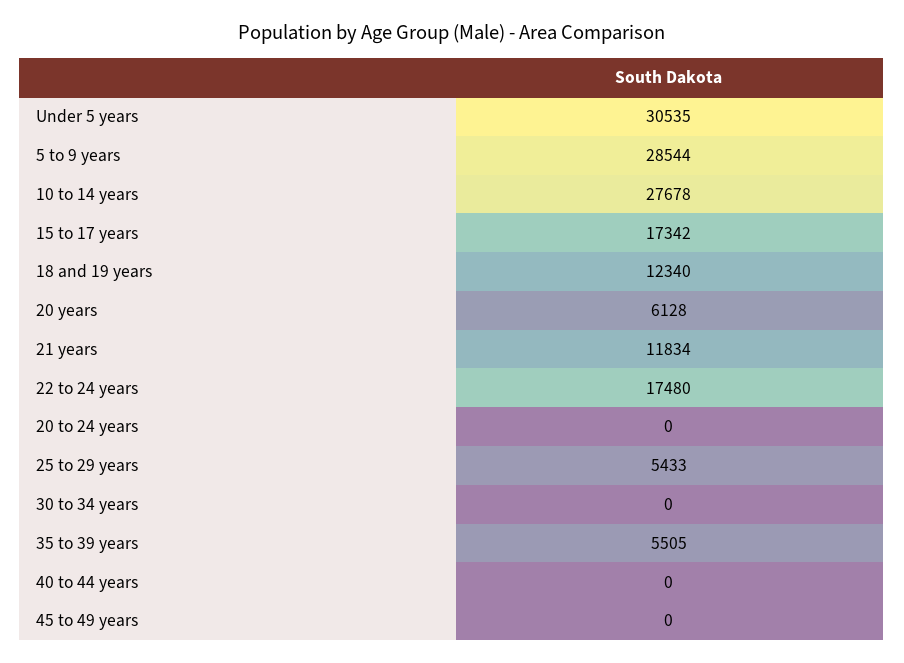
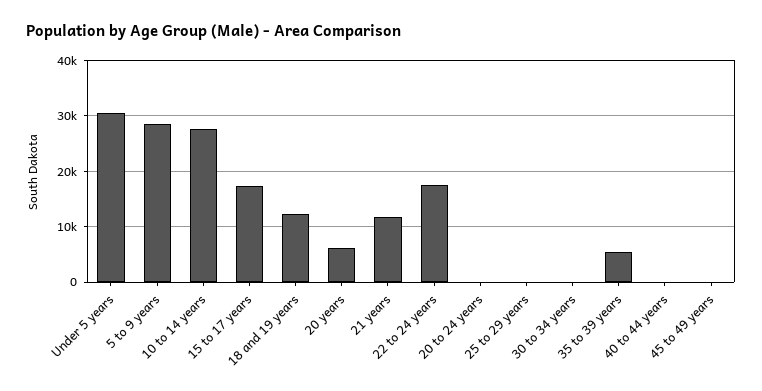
  {
    "Under 5 years": 30535,
    "5 to 9 years": 28544,
    "10 to 14 years": 27678,
    "15 to 17 years": 17342,
    "18 and 19 years": 12340,
    "20 years": 6128,
    "21 years": 11834,
    "22 to 24 years": 17480,
    "20 to 24 years": 0,
-   "25 to 29 years": 5433,
+   "25 to 29 years": 0,
    "30 to 34 years": 0,
    "35 to 39 years": 5505,
    "40 to 44 years": 0,
    "45 to 49 years": 0
  }

